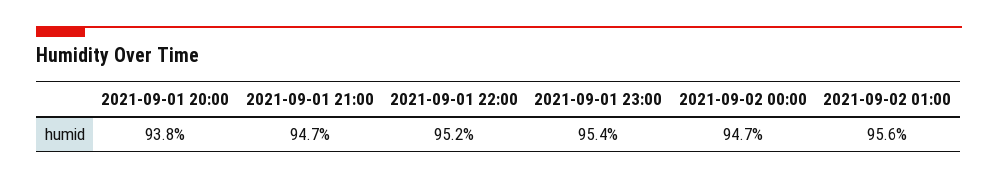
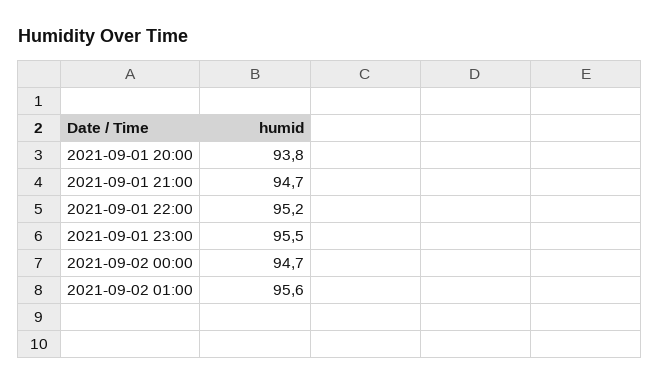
  {
    "2021-09-01 20:00": 93.8,
    "2021-09-01 21:00": 94.7,
    "2021-09-01 22:00": 95.2,
-   "2021-09-01 23:00": 95.4,
+   "2021-09-01 23:00": 95.5,
    "2021-09-02 00:00": 94.7,
    "2021-09-02 01:00": 95.6
  }

